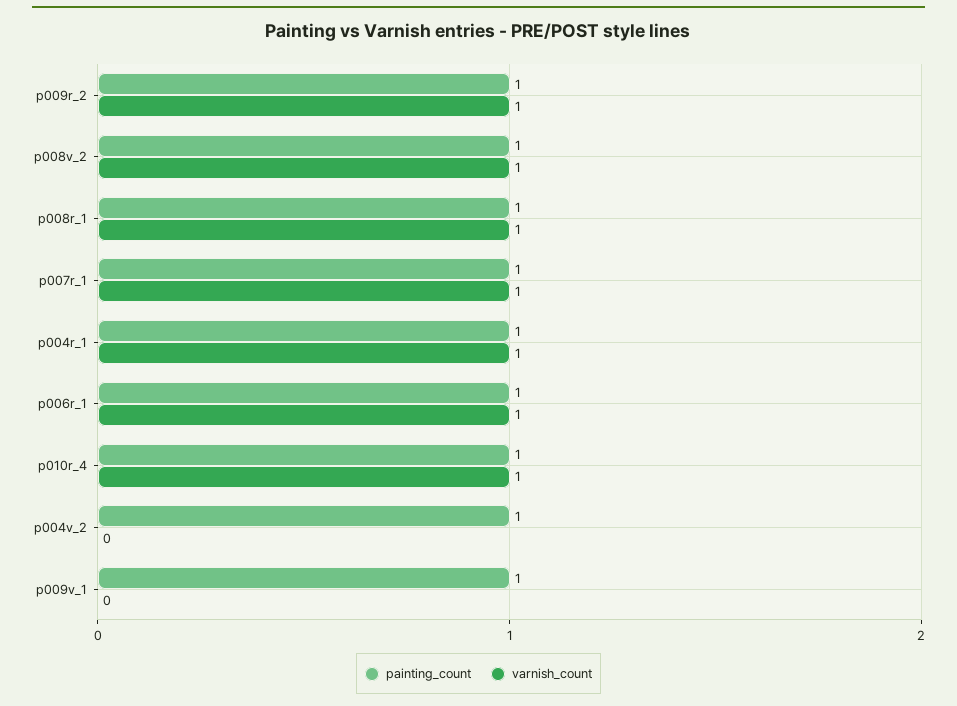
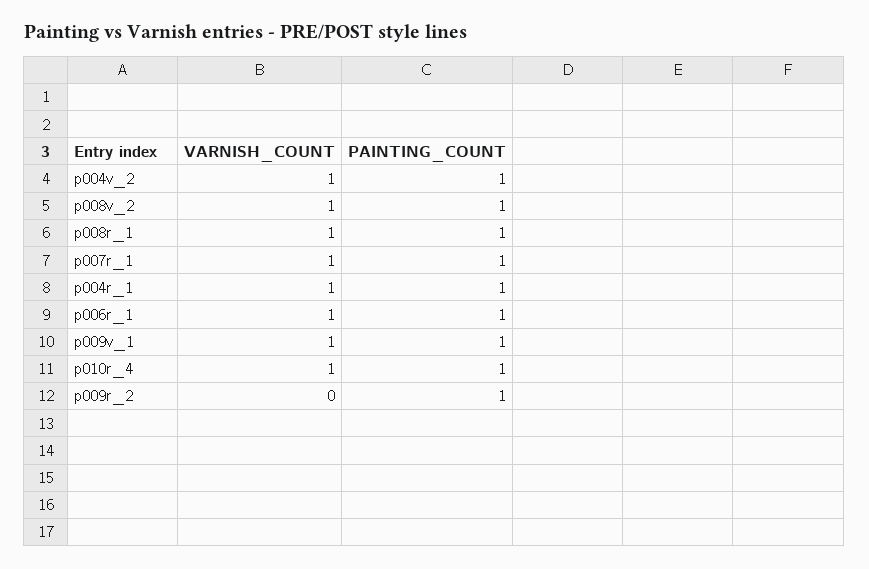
  {
    "painting_count": {
      "p009r_2": 1,
      "p008v_2": 1,
      "p008r_1": 1,
      "p007r_1": 1,
      "p004r_1": 1,
      "p006r_1": 1,
      "p010r_4": 1,
      "p004v_2": 1,
      "p009v_1": 1
    },
    "varnish_count": {
-     "p009r_2": 1,
+     "p009r_2": 0,
      "p008v_2": 1,
      "p008r_1": 1,
      "p007r_1": 1,
      "p004r_1": 1,
      "p006r_1": 1,
      "p010r_4": 1,
-     "p004v_2": 0,
+     "p004v_2": 1,
-     "p009v_1": 0
+     "p009v_1": 1
    }
  }

